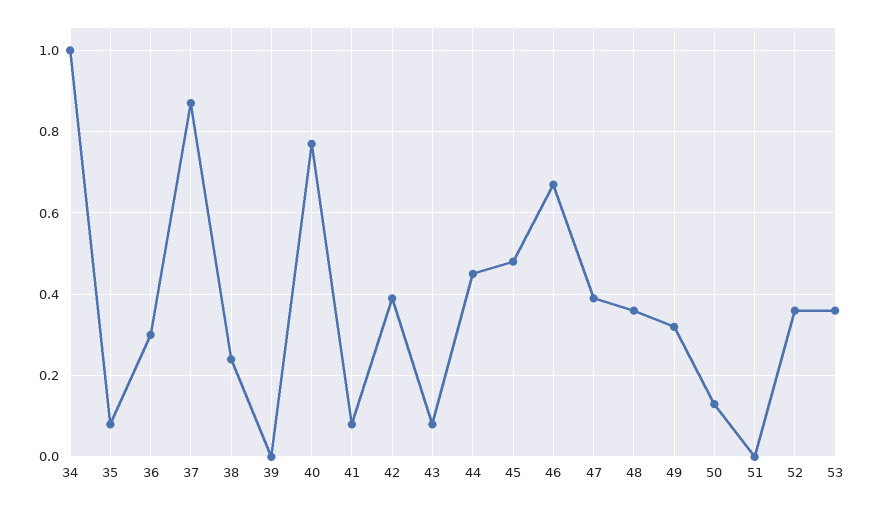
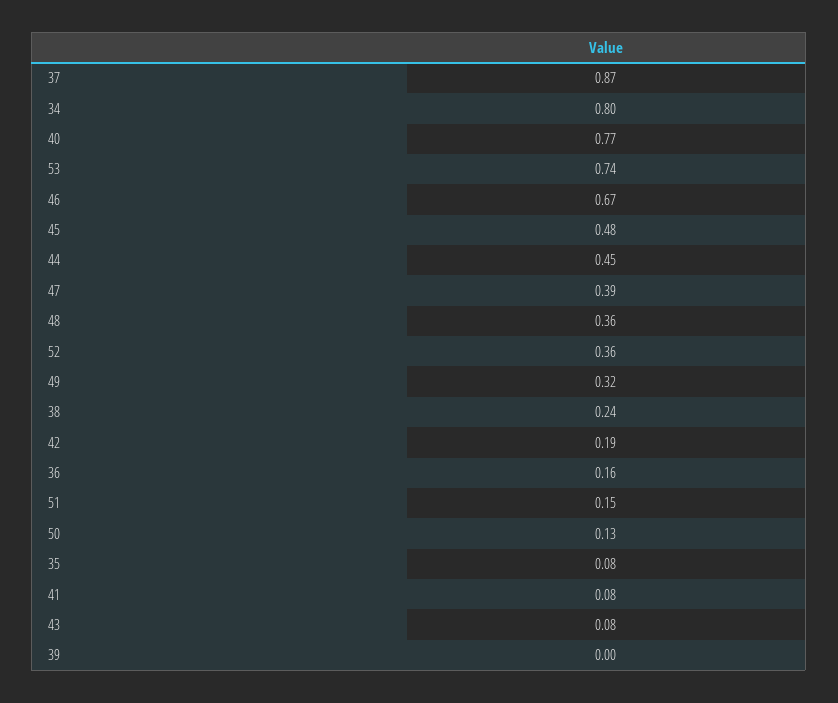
  {
-   "34": 1,
+   "34": 0.8,
    "35": 0.08,
-   "36": 0.3,
+   "36": 0.16,
    "37": 0.87,
    "38": 0.24,
    "39": 0,
    "40": 0.77,
    "41": 0.08,
-   "42": 0.4,
+   "42": 0.19,
    "43": 0.08,
    "44": 0.45,
    "45": 0.48,
    "46": 0.67,
    "47": 0.39,
    "48": 0.36,
    "49": 0.32,
    "50": 0.13,
-   "51": 0,
+   "51": 0.15,
    "52": 0.36,
-   "53": 0.35
+   "53": 0.74
  }

